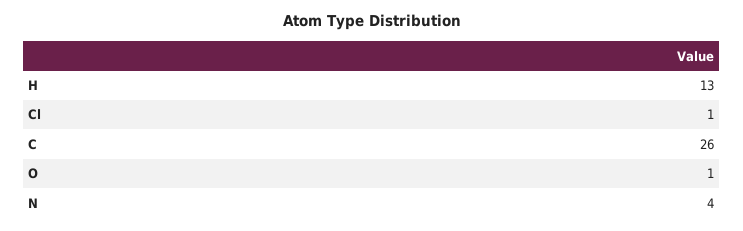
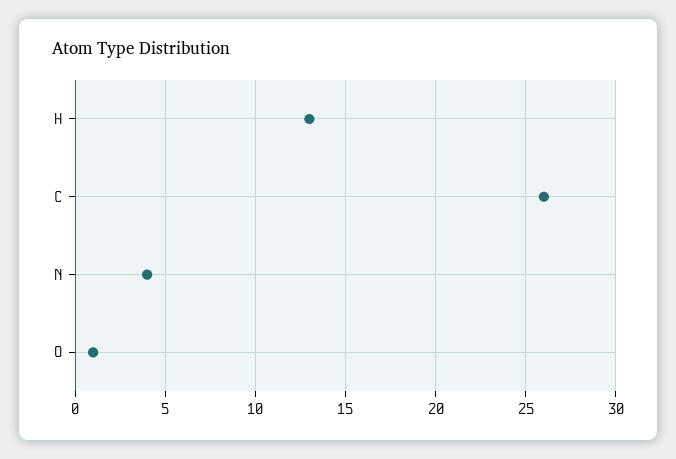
  {
    "H": 13,
-   "Cl": 1,
    "C": 26,
    "O": 1,
    "N": 4
  }

